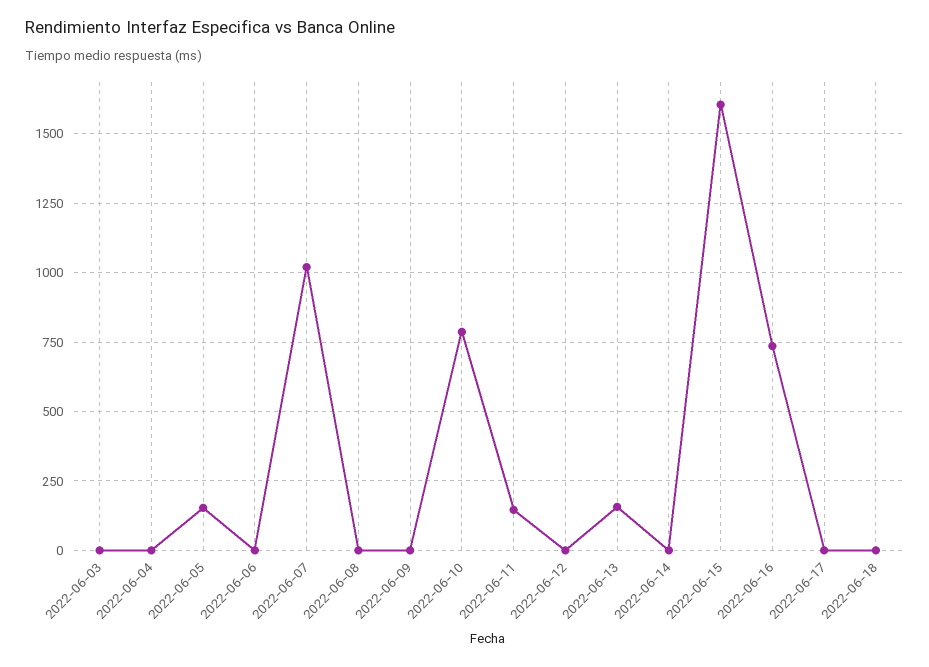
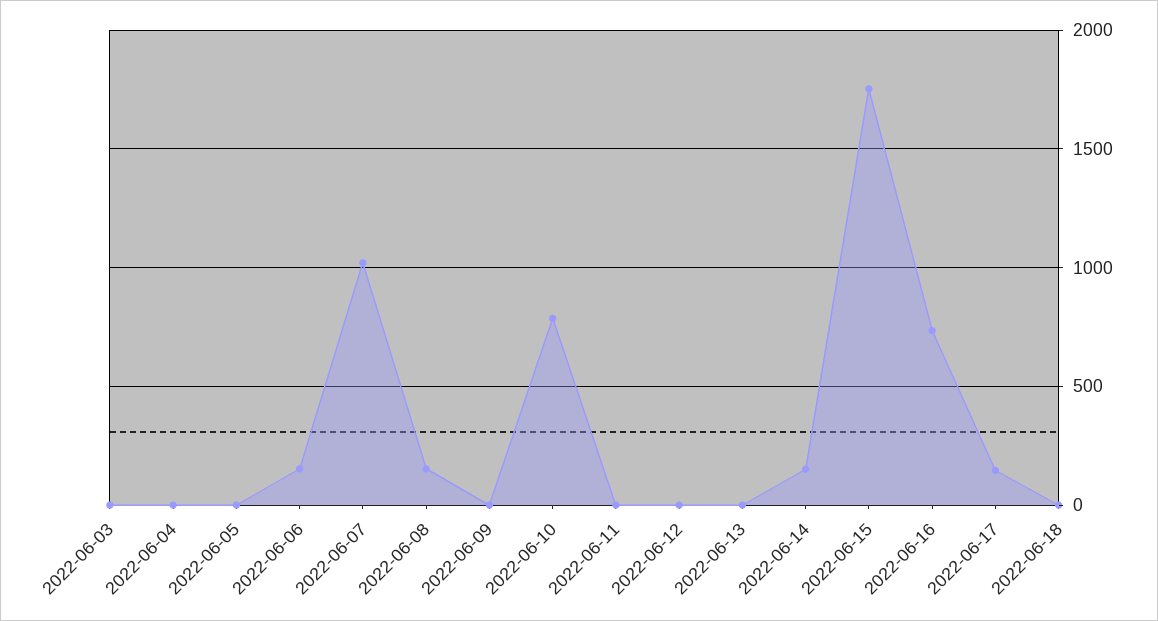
  {
    "2022-06-03": 0,
    "2022-06-04": 0,
-   "2022-06-05": 150,
+   "2022-06-05": 0,
-   "2022-06-06": 0,
+   "2022-06-06": 150,
    "2022-06-07": 1025,
-   "2022-06-08": 0,
+   "2022-06-08": 150,
    "2022-06-09": 0,
    "2022-06-10": 775,
-   "2022-06-11": 150,
+   "2022-06-11": 0,
    "2022-06-12": 0,
-   "2022-06-13": 150,
+   "2022-06-13": 0,
-   "2022-06-14": 0,
+   "2022-06-14": 150,
-   "2022-06-15": 1600,
+   "2022-06-15": 1750,
    "2022-06-16": 725,
-   "2022-06-17": 0,
+   "2022-06-17": 150,
    "2022-06-18": 0
  }

